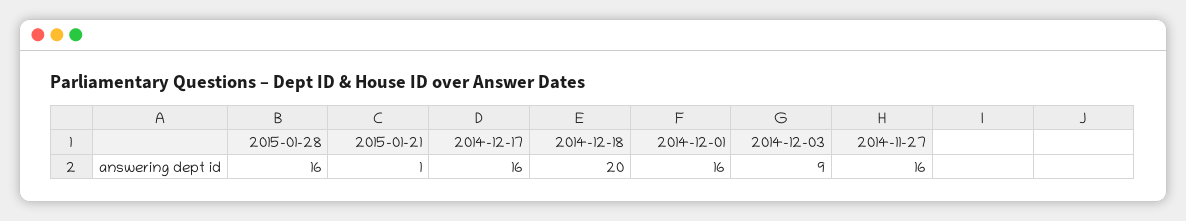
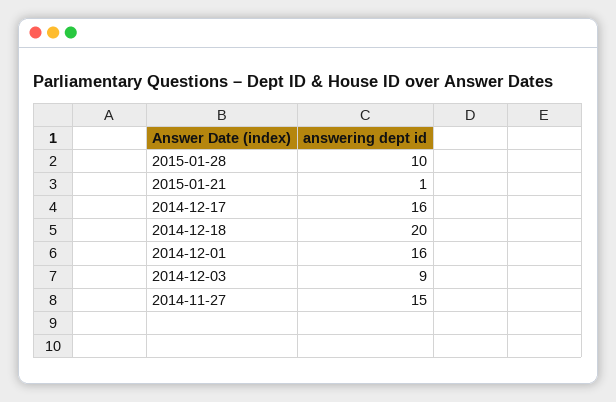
  {
-   "2015-01-28": 16,
+   "2015-01-28": 10,
    "2015-01-21": 1,
    "2014-12-17": 16,
    "2014-12-18": 20,
    "2014-12-01": 16,
    "2014-12-03": 9,
-   "2014-11-27": 16
+   "2014-11-27": 15
  }

